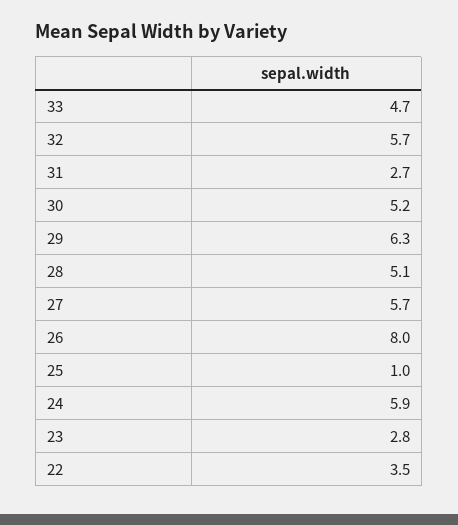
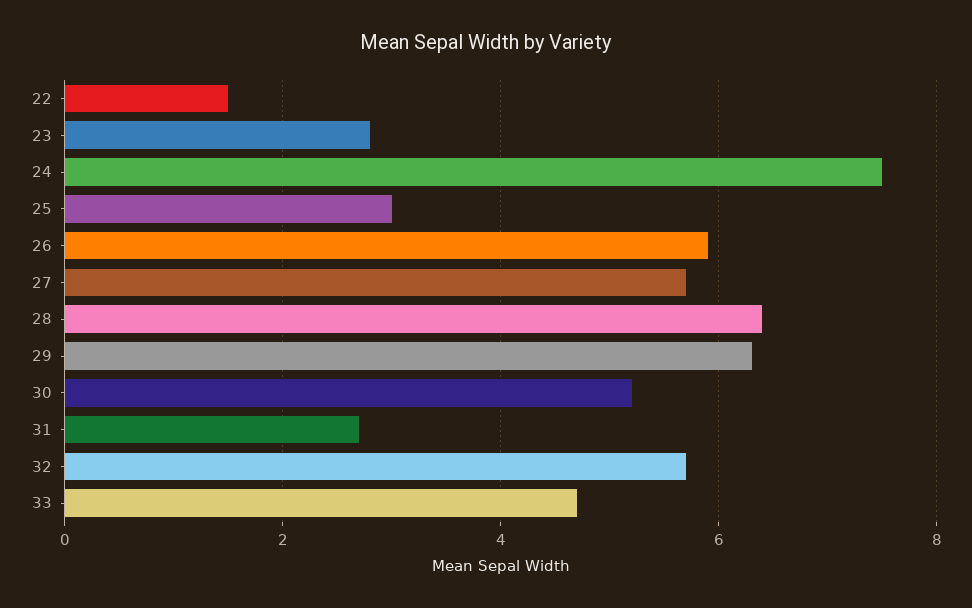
  {
    "33": 4.7,
    "32": 5.7,
    "31": 2.7,
    "30": 5.2,
    "29": 6.3,
-   "28": 5.1,
+   "28": 6.5,
    "27": 5.7,
-   "26": 8,
+   "26": 6,
-   "25": 1,
+   "25": 3,
-   "24": 5.9,
+   "24": 7.5,
    "23": 2.8,
-   "22": 3.5
+   "22": 1.5
  }

